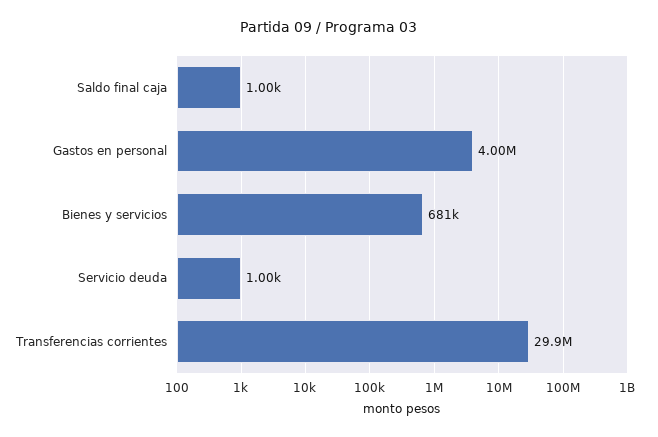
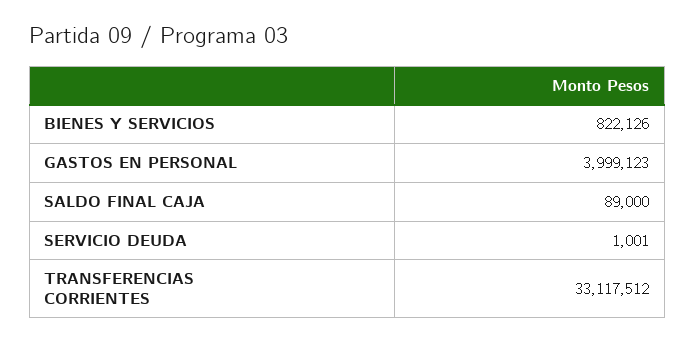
  {
-   "Saldo final caja": 1000,
+   "Saldo final caja": 89000,
    "Gastos en personal": 3999123,
-   "Bienes y servicios": 681000,
+   "Bienes y servicios": 822126,
    "Servicio deuda": 1001,
-   "Transferencias corrientes": 29900000
+   "Transferencias corrientes": 33117512
  }

